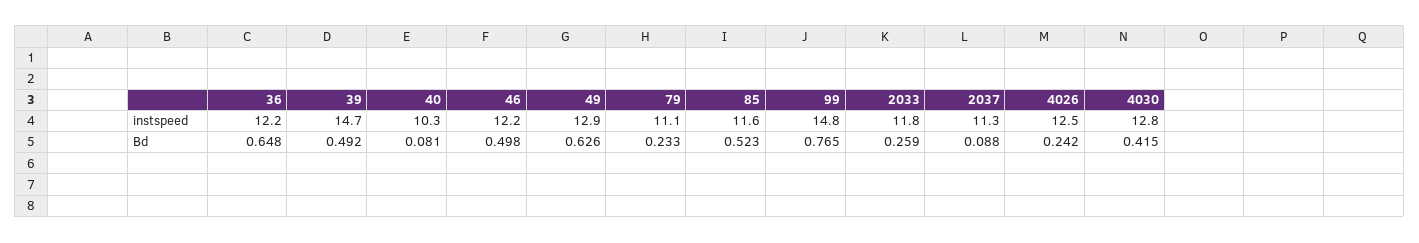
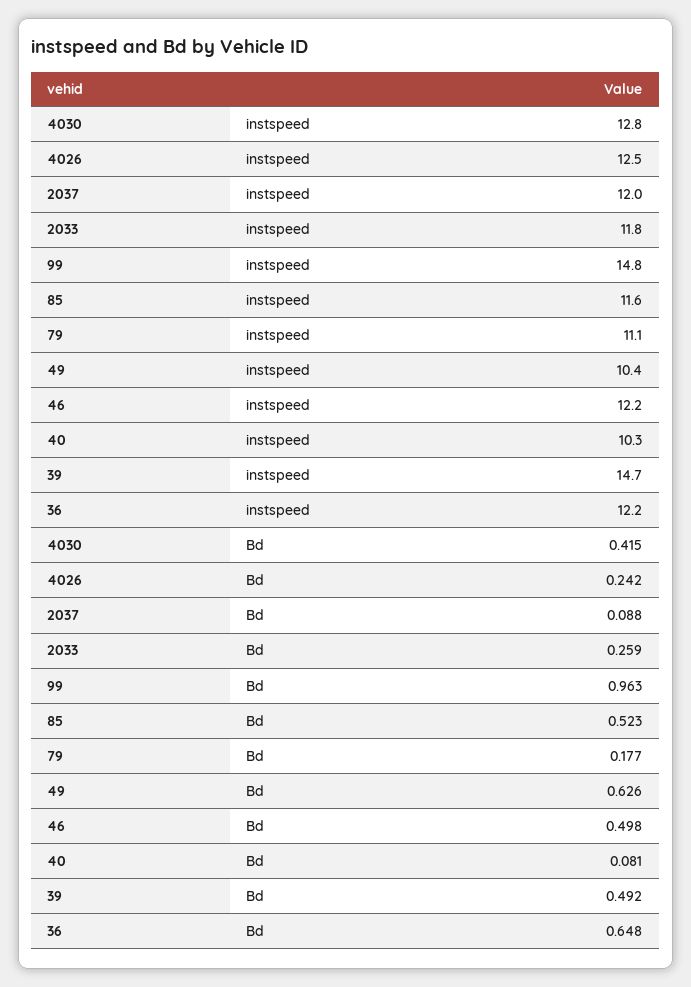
  {
    "36": {
      "instspeed": 12.2,
      "Bd": 0.648
    },
    "39": {
      "instspeed": 14.7,
      "Bd": 0.492
    },
    "40": {
      "instspeed": 10.3,
      "Bd": 0.081
    },
    "46": {
      "instspeed": 12.2,
      "Bd": 0.498
    },
    "49": {
-     "instspeed": 12.9,
+     "instspeed": 10.4,
      "Bd": 0.626
    },
    "79": {
      "instspeed": 11.1,
-     "Bd": 0.233
+     "Bd": 0.177
    },
    "85": {
      "instspeed": 11.6,
      "Bd": 0.523
    },
    "99": {
      "instspeed": 14.8,
-     "Bd": 0.765
+     "Bd": 0.963
    },
    "2033": {
      "instspeed": 11.8,
      "Bd": 0.259
    },
    "2037": {
-     "instspeed": 11.3,
+     "instspeed": 12,
      "Bd": 0.088
    },
    "4026": {
      "instspeed": 12.5,
      "Bd": 0.242
    },
    "4030": {
      "instspeed": 12.8,
      "Bd": 0.415
    }
  }

